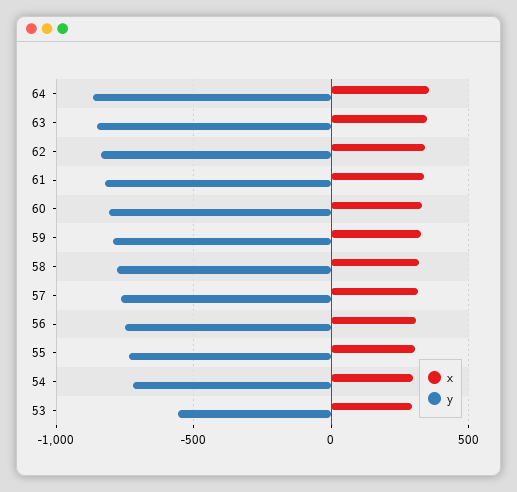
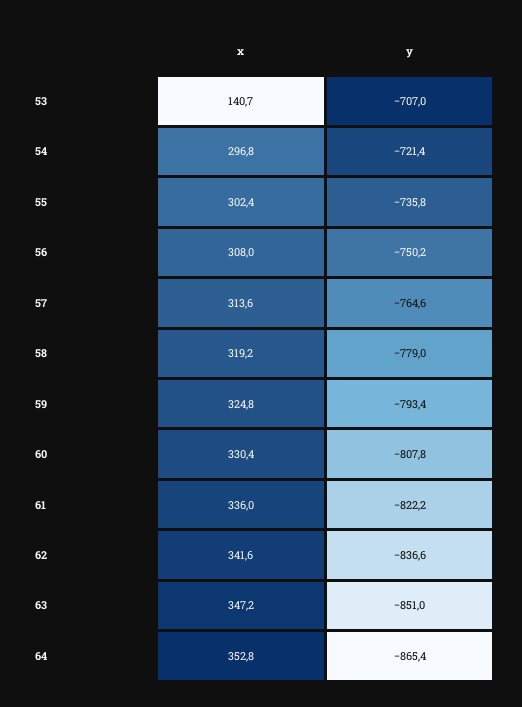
  {
    "x": {
      "64": 352.8,
      "63": 347.2,
      "62": 341.6,
      "61": 336,
      "60": 330.4,
      "59": 324.8,
      "58": 319.2,
      "57": 313.6,
      "56": 308,
      "55": 302.4,
      "54": 296.8,
-     "53": 300
+     "53": 140.7
    },
    "y": {
      "64": -865.4,
      "63": -851,
      "62": -836.6,
      "61": -822.2,
      "60": -807.8,
      "59": -793.4,
      "58": -779,
      "57": -764.6,
      "56": -750.2,
      "55": -735.8,
      "54": -721.4,
-     "53": -550
+     "53": -707
    }
  }

